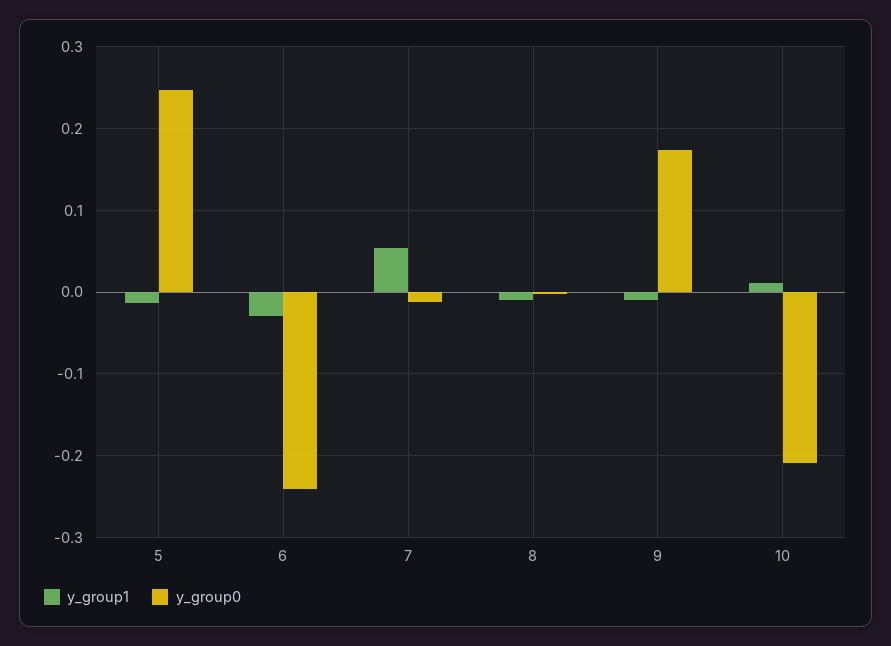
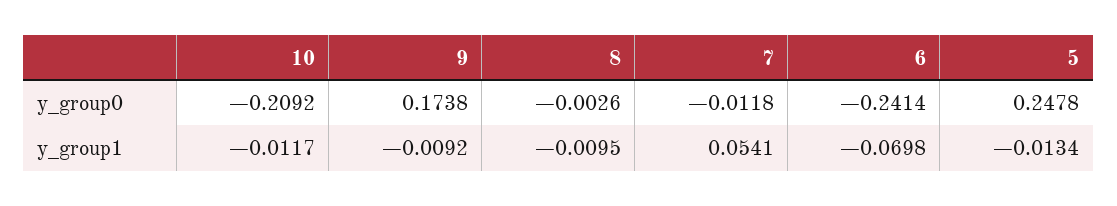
  {
    "y_group1": {
      "5": -0.0134,
-     "6": -0.03,
+     "6": -0.0698,
      "7": 0.0541,
      "8": -0.0095,
      "9": -0.0092,
-     "10": 0.01
+     "10": -0.0117
    },
    "y_group0": {
      "5": 0.2478,
      "6": -0.2414,
      "7": -0.0118,
      "8": -0.0026,
      "9": 0.1738,
      "10": -0.2092
    }
  }

